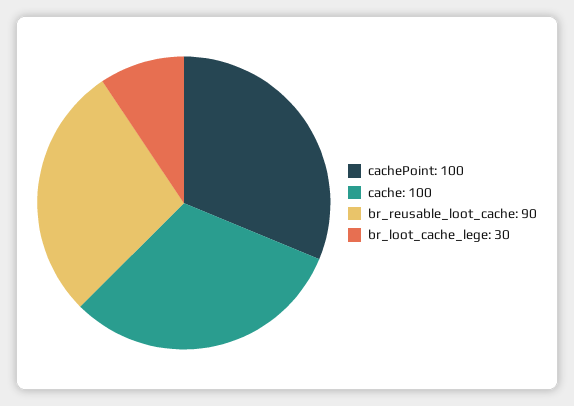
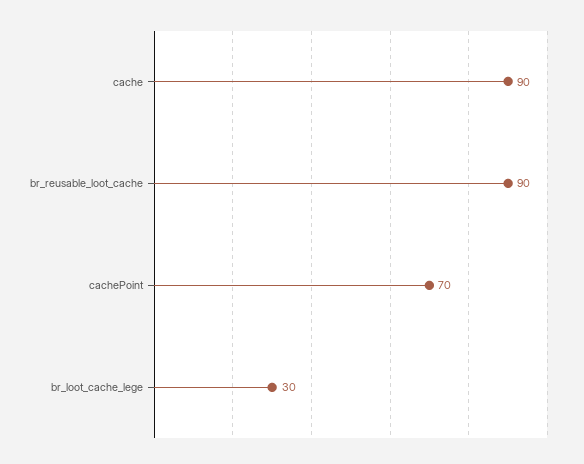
  {
-   "cachePoint": 100,
+   "cachePoint": 70,
-   "cache": 100,
+   "cache": 90,
    "br_reusable_loot_cache": 90,
    "br_loot_cache_lege": 30
  }

